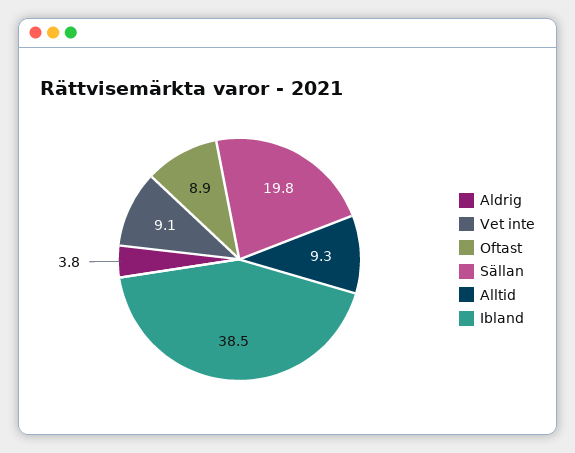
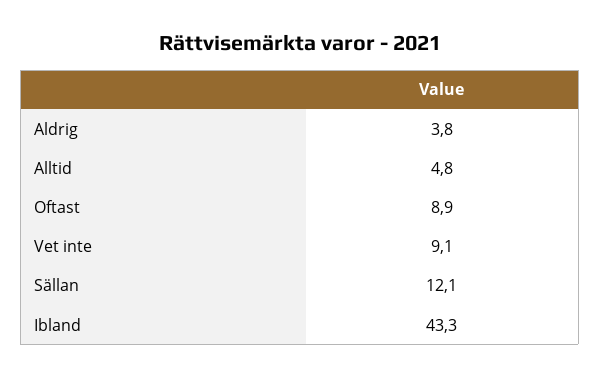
  {
    "Aldrig": 3.8,
    "Vet inte": 9.1,
    "Oftast": 8.9,
-   "Sällan": 19.8,
+   "Sällan": 12.1,
-   "Alltid": 9.3,
+   "Alltid": 4.8,
-   "Ibland": 38.5
+   "Ibland": 43.3
  }

